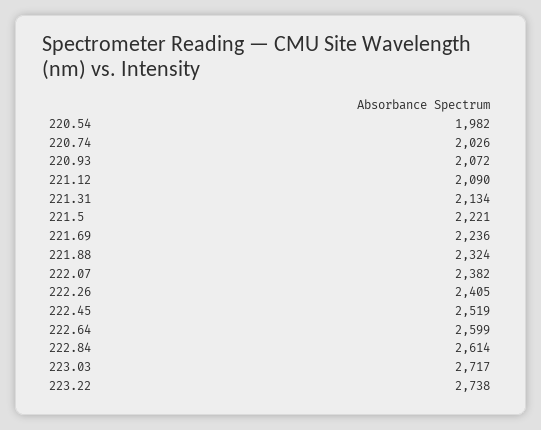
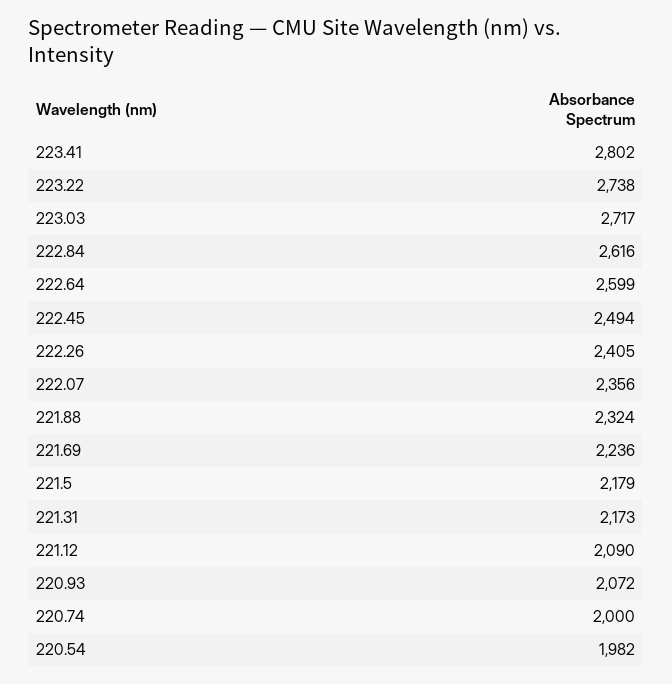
  {
    "220.54": 1982,
-   "220.74": 2026,
+   "220.74": 2000,
    "220.93": 2072,
    "221.12": 2090,
-   "221.31": 2134,
+   "221.31": 2173,
-   "221.5": 2221,
+   "221.5": 2179,
    "221.69": 2236,
    "221.88": 2324,
-   "222.07": 2382,
+   "222.07": 2356,
    "222.26": 2405,
-   "222.45": 2519,
+   "222.45": 2494,
    "222.64": 2599,
-   "222.84": 2614,
+   "222.84": 2616,
    "223.03": 2717,
-   "223.22": 2738
+   "223.22": 2738,
+   "223.41": 2802
  }

